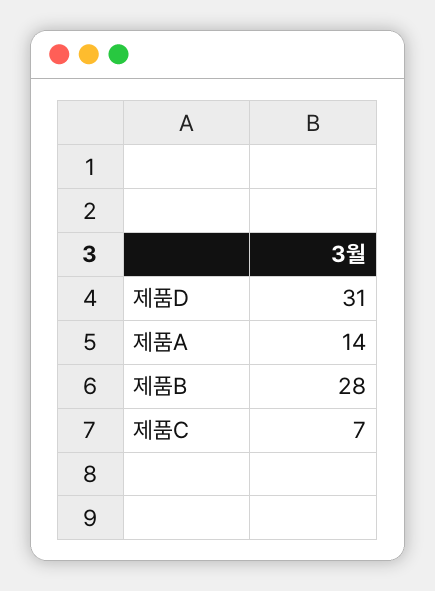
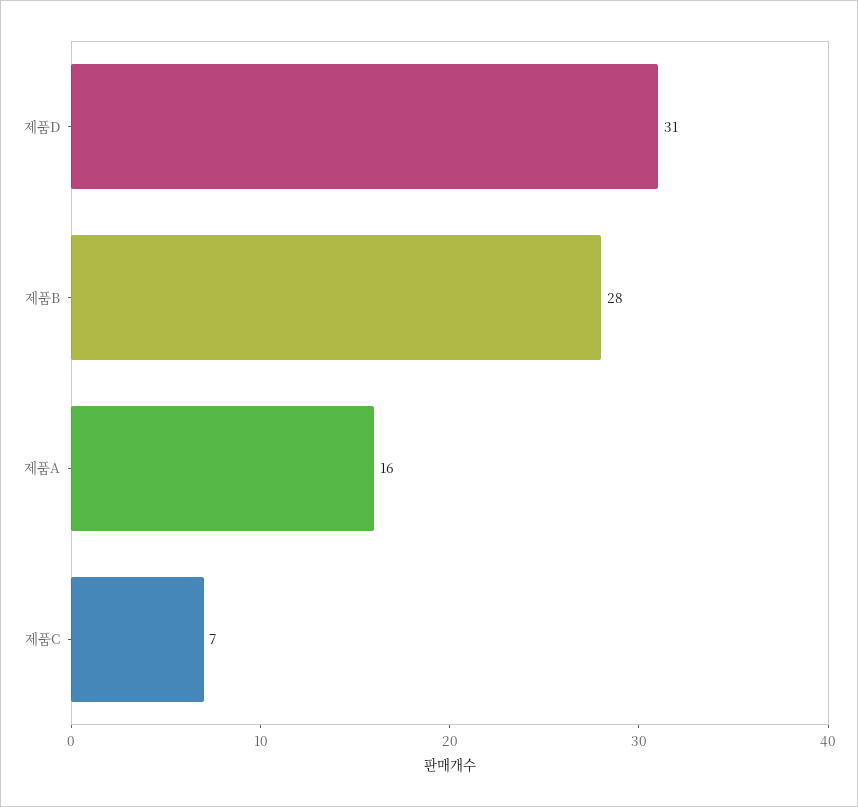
  {
    "제품D": 31,
-   "제품A": 14,
+   "제품A": 16,
    "제품B": 28,
    "제품C": 7
  }

